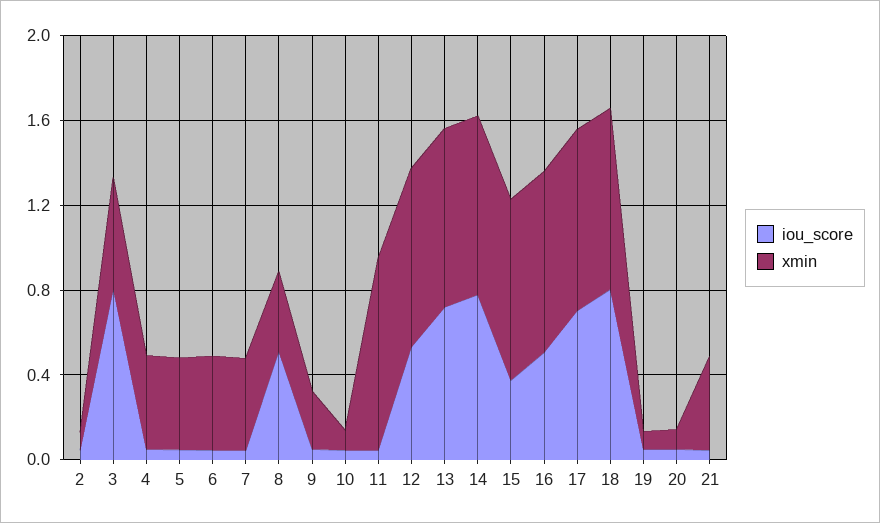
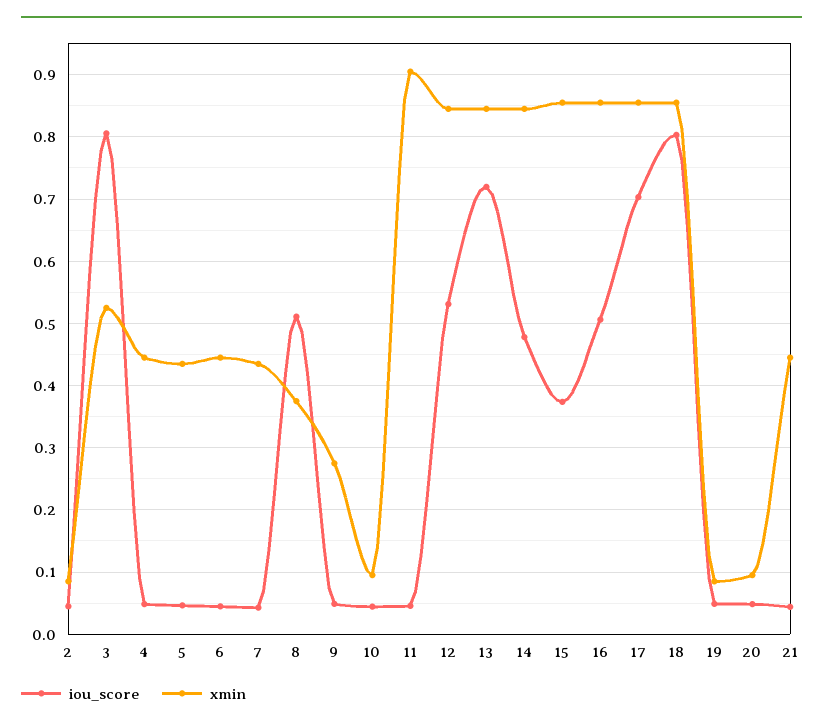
  {
    "iou_score": {
      "2": 0.05,
      "3": 0.81,
      "4": 0.05,
      "5": 0.05,
      "6": 0.04,
      "7": 0.04,
      "8": 0.51,
      "9": 0.05,
      "10": 0.04,
      "11": 0.05,
      "12": 0.53,
      "13": 0.72,
-     "14": 0.8,
+     "14": 0.48,
      "15": 0.37,
      "16": 0.51,
      "17": 0.7,
      "18": 0.8,
      "19": 0.05,
      "20": 0.05,
      "21": 0.04
    },
    "xmin": {
      "2": 0.09,
      "3": 0.53,
      "4": 0.45,
      "5": 0.44,
      "6": 0.45,
      "7": 0.44,
      "8": 0.38,
      "9": 0.28,
      "10": 0.1,
      "11": 0.91,
      "12": 0.85,
      "13": 0.85,
      "14": 0.85,
      "15": 0.86,
      "16": 0.86,
      "17": 0.86,
      "18": 0.86,
      "19": 0.09,
      "20": 0.1,
      "21": 0.45
    }
  }

